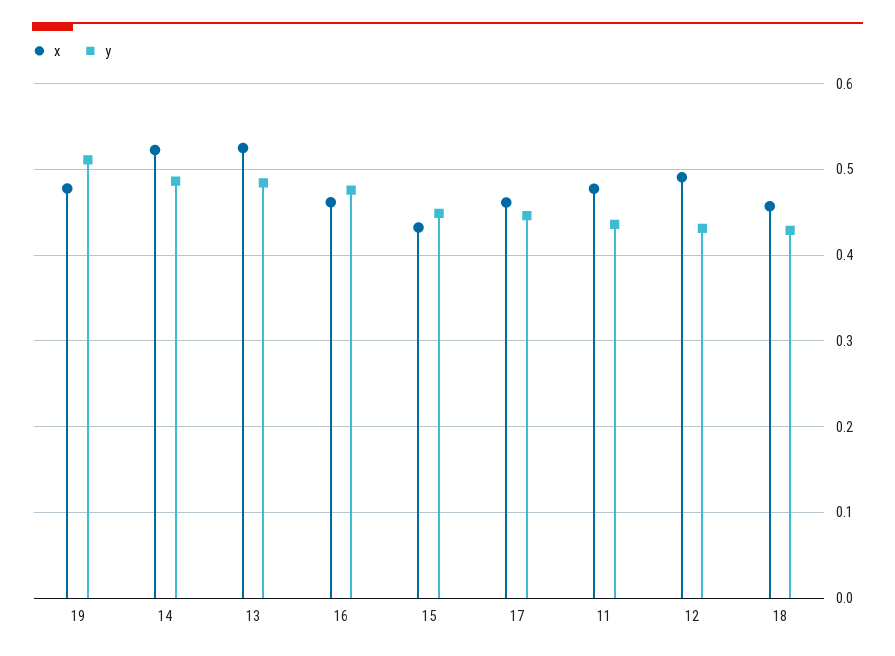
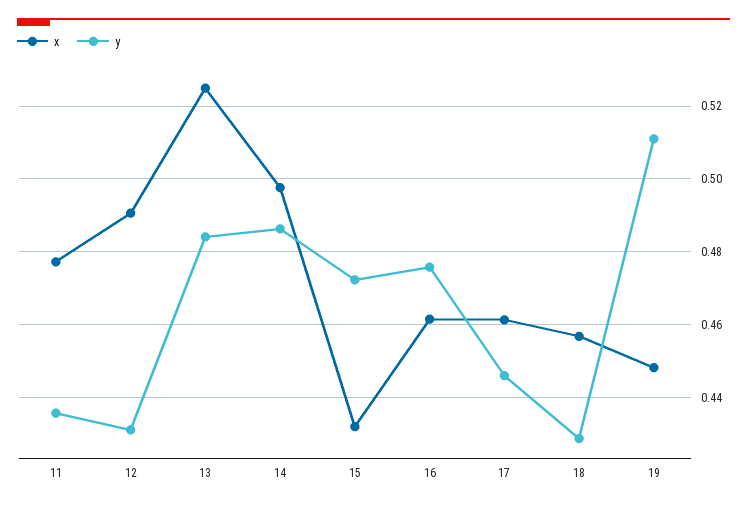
  {
    "x": {
-     "19": 0.48,
+     "19": 0.448,
-     "14": 0.52,
+     "14": 0.498,
      "13": 0.524,
      "16": 0.462,
      "15": 0.432,
      "17": 0.462,
      "11": 0.478,
      "12": 0.49,
      "18": 0.456
    },
    "y": {
      "19": 0.512,
      "14": 0.486,
      "13": 0.484,
      "16": 0.476,
-     "15": 0.45,
+     "15": 0.472,
      "17": 0.446,
      "11": 0.436,
      "12": 0.432,
      "18": 0.428
    }
  }

